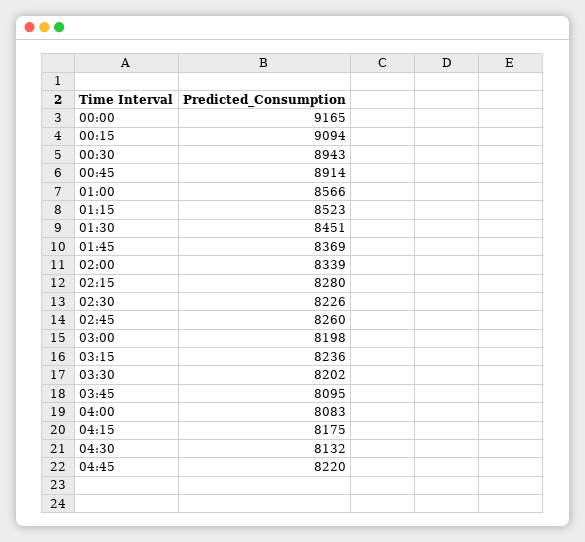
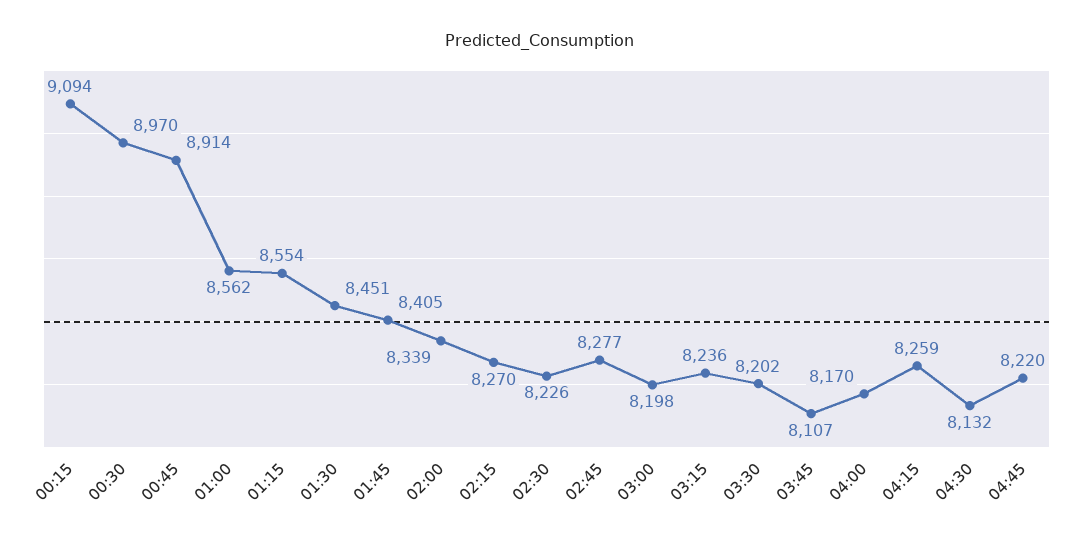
  {
-   "00:00": 9165,
    "00:15": 9094,
-   "00:30": 8943,
+   "00:30": 8970,
    "00:45": 8914,
-   "01:00": 8566,
+   "01:00": 8562,
-   "01:15": 8523,
+   "01:15": 8554,
    "01:30": 8451,
-   "01:45": 8369,
+   "01:45": 8405,
    "02:00": 8339,
-   "02:15": 8280,
+   "02:15": 8270,
    "02:30": 8226,
-   "02:45": 8260,
+   "02:45": 8277,
    "03:00": 8198,
    "03:15": 8236,
    "03:30": 8202,
-   "03:45": 8095,
+   "03:45": 8107,
-   "04:00": 8083,
+   "04:00": 8170,
-   "04:15": 8175,
+   "04:15": 8259,
    "04:30": 8132,
    "04:45": 8220
  }

